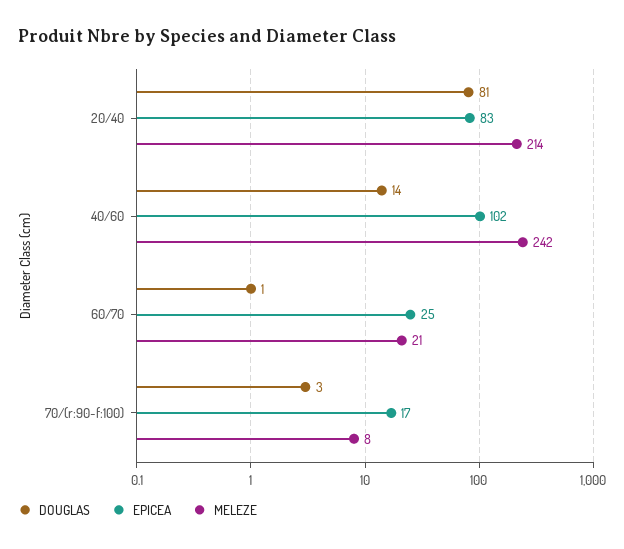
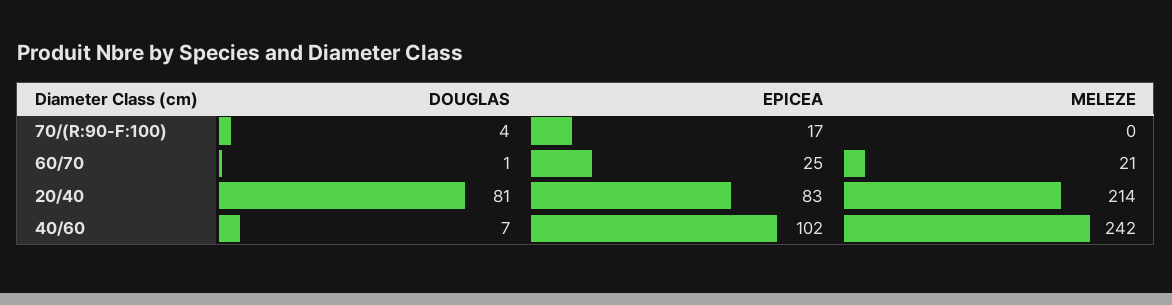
  {
    "DOUGLAS": {
      "20/40": 81,
-     "40/60": 14,
+     "40/60": 7,
      "60/70": 1,
-     "70/(r:90-f:100)": 3
+     "70/(r:90-f:100)": 4
    },
    "EPICEA": {
      "20/40": 83,
      "40/60": 102,
      "60/70": 25,
      "70/(r:90-f:100)": 17
    },
    "MELEZE": {
      "20/40": 214,
      "40/60": 242,
      "60/70": 21,
-     "70/(r:90-f:100)": 8
+     "70/(r:90-f:100)": 0
    }
  }

